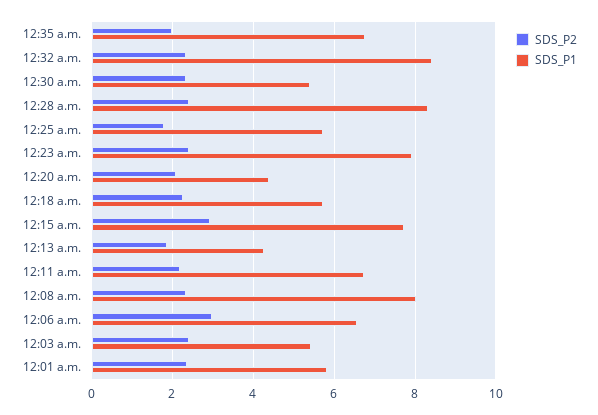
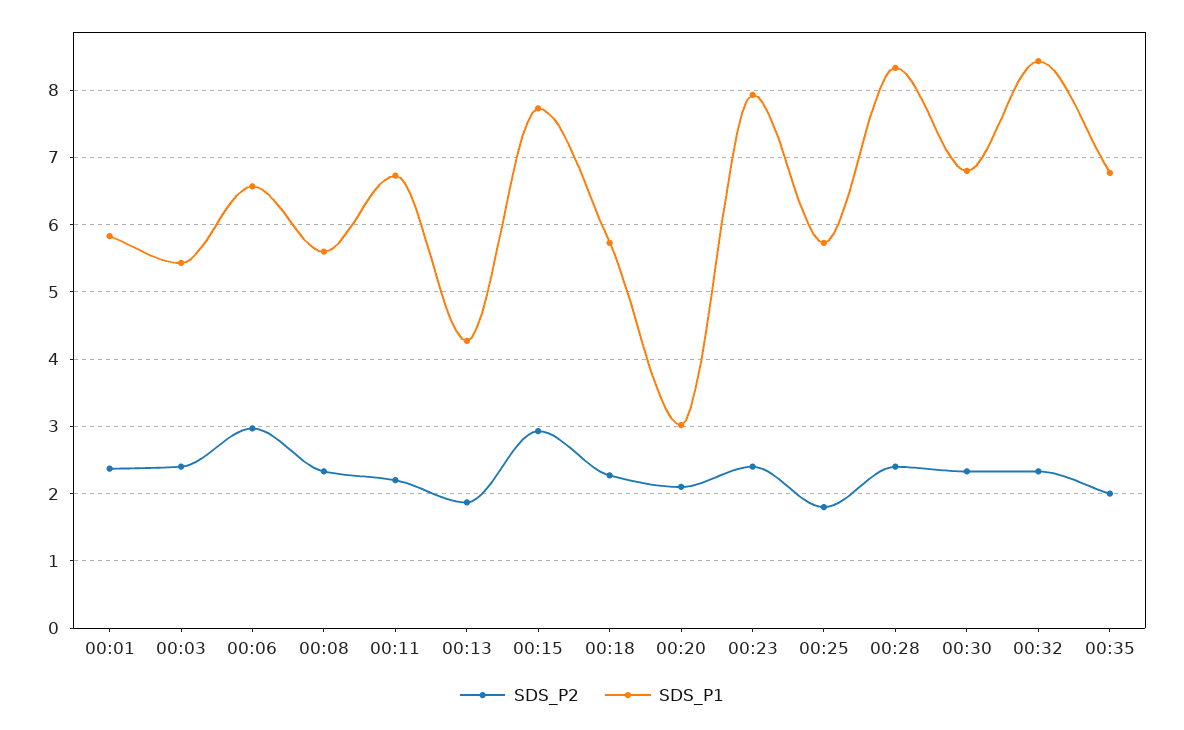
  {
    "SDS_P2": {
      "12:35 a.m.": 2,
      "12:32 a.m.": 2.3,
      "12:30 a.m.": 2.3,
      "12:28 a.m.": 2.4,
      "12:25 a.m.": 1.8,
      "12:23 a.m.": 2.4,
      "12:20 a.m.": 2.1,
      "12:18 a.m.": 2.3,
      "12:15 a.m.": 2.9,
      "12:13 a.m.": 1.9,
      "12:11 a.m.": 2.2,
      "12:08 a.m.": 2.3,
      "12:06 a.m.": 3,
      "12:03 a.m.": 2.4,
      "12:01 a.m.": 2.4
    },
    "SDS_P1": {
      "12:35 a.m.": 6.8,
      "12:32 a.m.": 8.4,
-     "12:30 a.m.": 5.4,
+     "12:30 a.m.": 6.8,
      "12:28 a.m.": 8.3,
      "12:25 a.m.": 5.7,
      "12:23 a.m.": 7.9,
-     "12:20 a.m.": 4.4,
+     "12:20 a.m.": 3,
      "12:18 a.m.": 5.7,
      "12:15 a.m.": 7.7,
      "12:13 a.m.": 4.3,
      "12:11 a.m.": 6.7,
-     "12:08 a.m.": 8,
+     "12:08 a.m.": 5.6,
      "12:06 a.m.": 6.6,
      "12:03 a.m.": 5.4,
      "12:01 a.m.": 5.8
    }
  }

